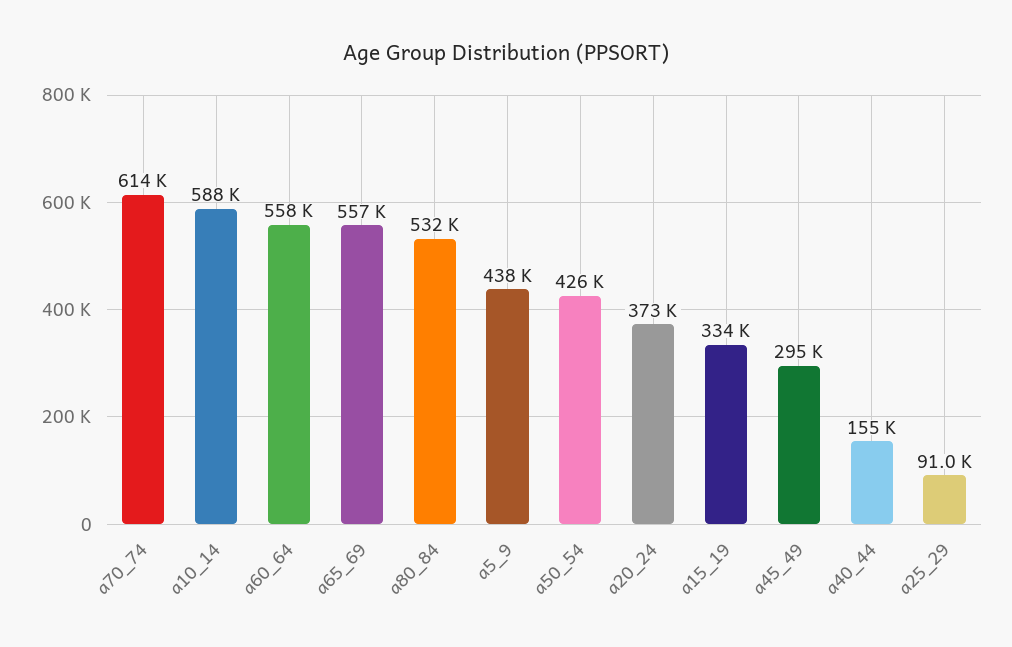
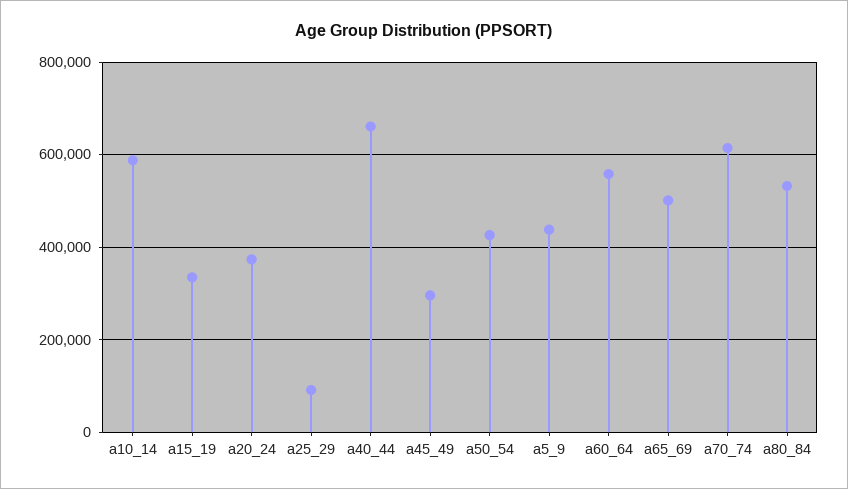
  {
    "a70_74": 614000,
    "a10_14": 588000,
    "a60_64": 558000,
-   "a65_69": 557000,
+   "a65_69": 500000,
    "a80_84": 532000,
    "a5_9": 438000,
    "a50_54": 426000,
    "a20_24": 373000,
    "a15_19": 334000,
    "a45_49": 295000,
-   "a40_44": 155000,
+   "a40_44": 660000,
    "a25_29": 91000
  }

